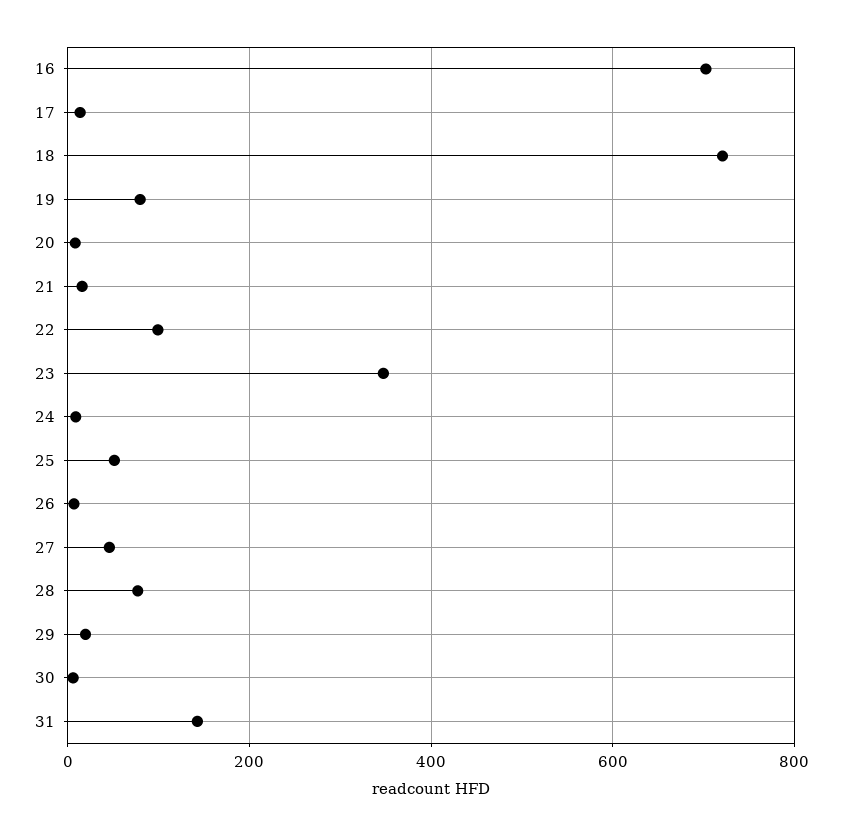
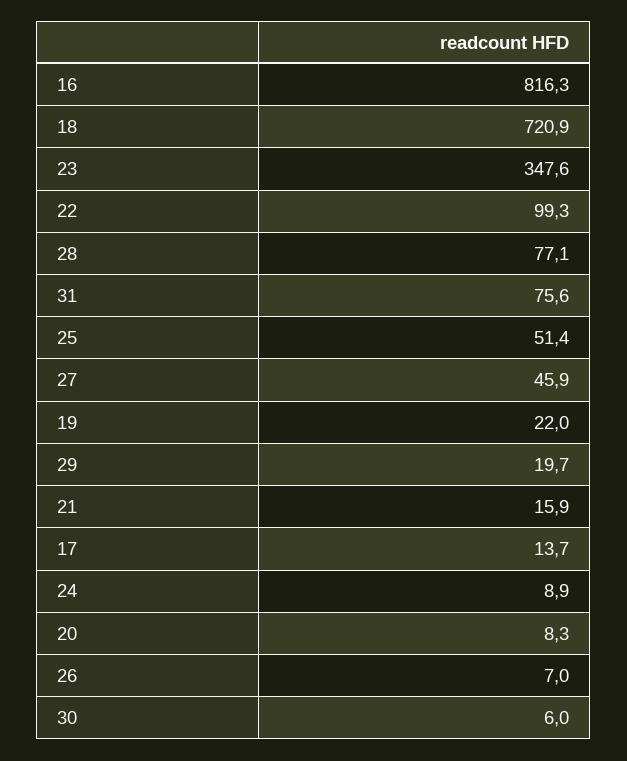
  {
-   "16": 700,
+   "16": 816.3,
    "17": 13.7,
    "18": 720.9,
-   "19": 80,
+   "19": 22,
    "20": 8.3,
    "21": 15.9,
    "22": 99.3,
    "23": 347.6,
    "24": 8.9,
    "25": 51.4,
    "26": 7,
    "27": 45.9,
    "28": 77.1,
    "29": 19.7,
    "30": 6,
-   "31": 140
+   "31": 75.6
  }

